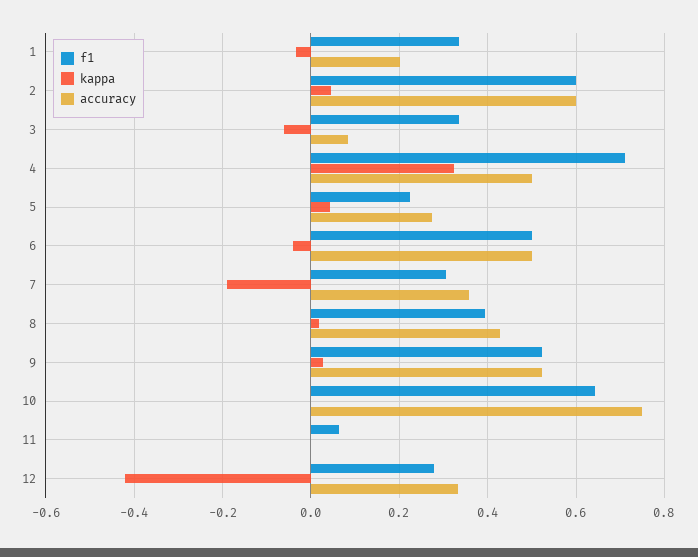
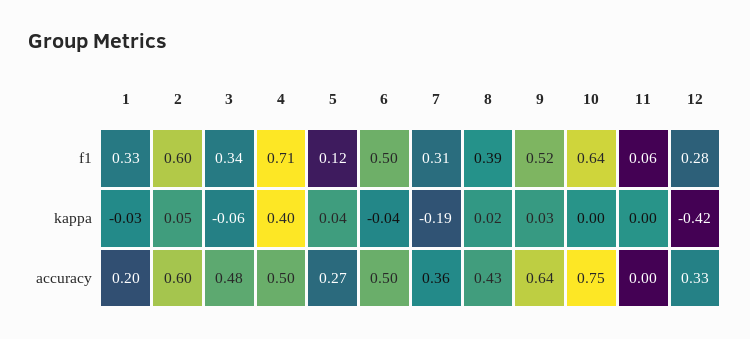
  {
    "f1": {
      "1": 0.33,
      "2": 0.6,
      "3": 0.34,
      "4": 0.71,
-     "5": 0.22,
+     "5": 0.12,
      "6": 0.5,
      "7": 0.31,
      "8": 0.39,
      "9": 0.52,
      "10": 0.64,
      "11": 0.06,
      "12": 0.28
    },
    "kappa": {
      "1": -0.03,
      "2": 0.05,
      "3": -0.06,
-     "4": 0.32,
+     "4": 0.4,
      "5": 0.04,
      "6": -0.04,
      "7": -0.19,
      "8": 0.02,
      "9": 0.03,
      "10": 0,
      "11": 0,
      "12": -0.42
    },
    "accuracy": {
      "1": 0.2,
      "2": 0.6,
-     "3": 0.08,
+     "3": 0.48,
      "4": 0.5,
      "5": 0.27,
      "6": 0.5,
      "7": 0.36,
      "8": 0.43,
-     "9": 0.52,
+     "9": 0.64,
      "10": 0.75,
      "11": 0,
      "12": 0.33
    }
  }

